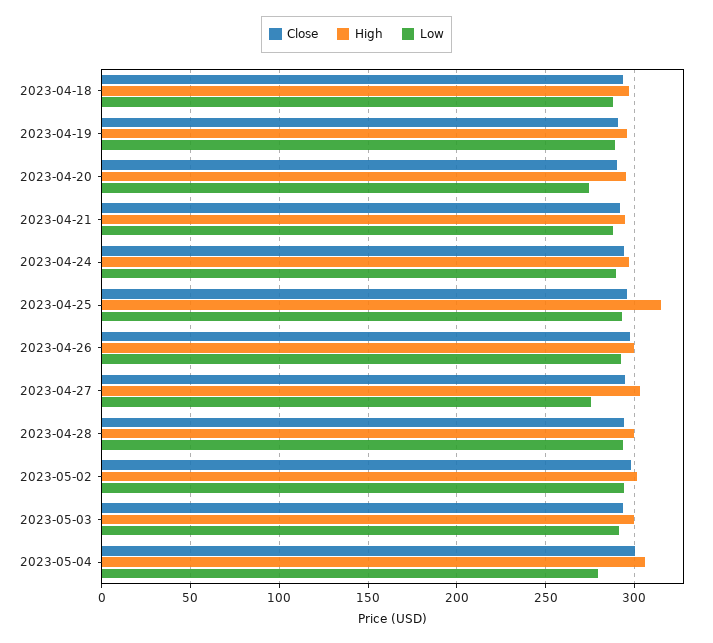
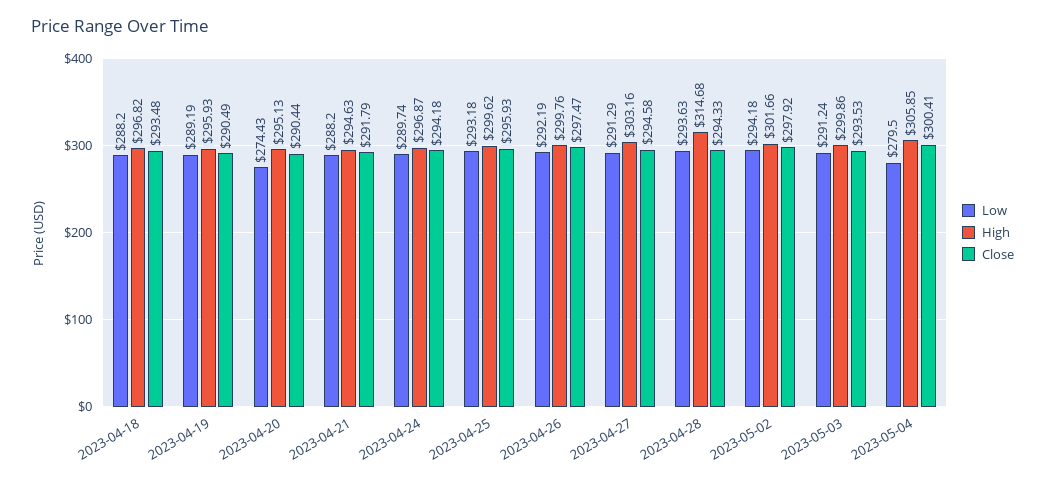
  {
    "Close": {
      "2023-04-18": 293.48,
      "2023-04-19": 290.49,
      "2023-04-20": 290.44,
      "2023-04-21": 291.79,
      "2023-04-24": 294.18,
      "2023-04-25": 295.93,
      "2023-04-26": 297.47,
      "2023-04-27": 294.58,
      "2023-04-28": 294.33,
      "2023-05-02": 297.92,
      "2023-05-03": 293.53,
      "2023-05-04": 300.41
    },
    "High": {
      "2023-04-18": 296.82,
      "2023-04-19": 295.93,
      "2023-04-20": 295.13,
      "2023-04-21": 294.63,
      "2023-04-24": 296.87,
-     "2023-04-25": 315,
+     "2023-04-25": 299.62,
      "2023-04-26": 299.76,
      "2023-04-27": 303.16,
-     "2023-04-28": 300,
+     "2023-04-28": 314.68,
      "2023-05-02": 301.66,
      "2023-05-03": 299.86,
      "2023-05-04": 305.85
    },
    "Low": {
      "2023-04-18": 288.2,
      "2023-04-19": 289.19,
      "2023-04-20": 274.43,
      "2023-04-21": 288.2,
      "2023-04-24": 289.74,
      "2023-04-25": 293.18,
      "2023-04-26": 292.19,
-     "2023-04-27": 275,
+     "2023-04-27": 291.29,
      "2023-04-28": 293.63,
      "2023-05-02": 294.18,
      "2023-05-03": 291.24,
      "2023-05-04": 279.5
    }
  }

